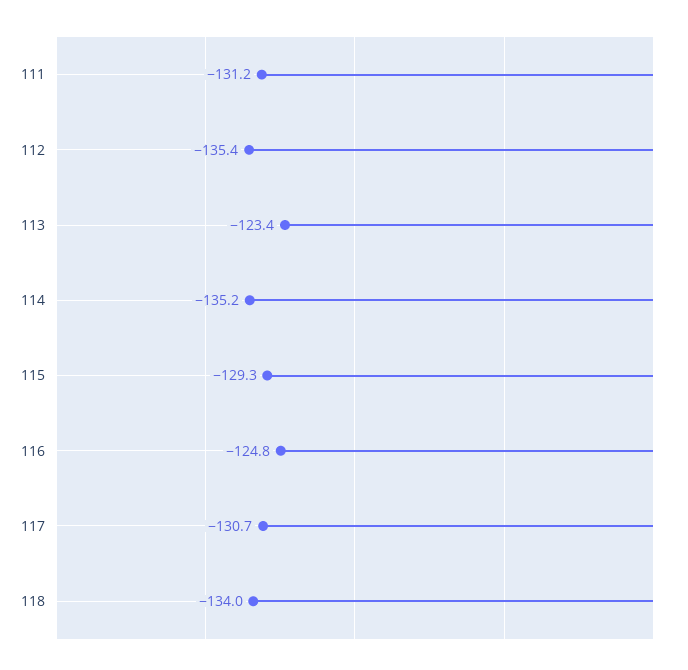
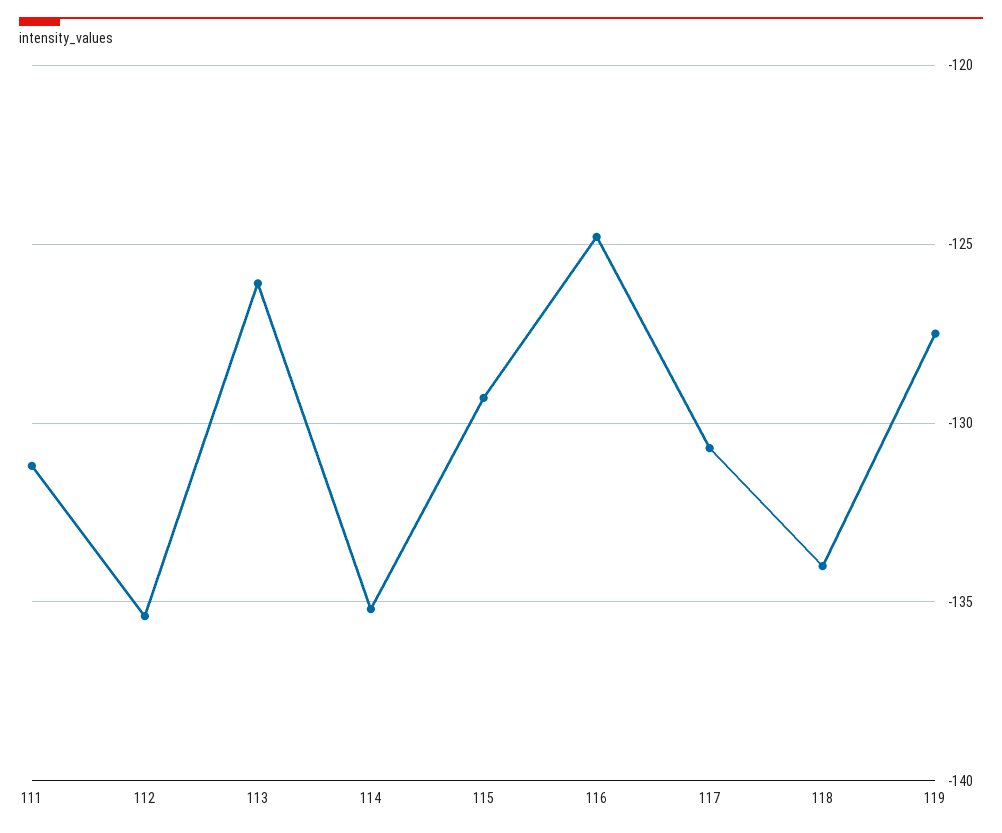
  {
    "111": -131.2,
    "112": -135.4,
-   "113": -123.4,
+   "113": -126,
    "114": -135.2,
    "115": -129.3,
    "116": -124.8,
    "117": -130.7,
-   "118": -134
+   "118": -134,
+   "119": -127.5
  }

